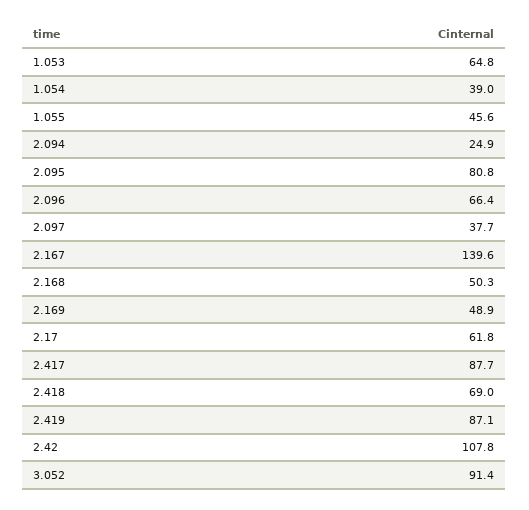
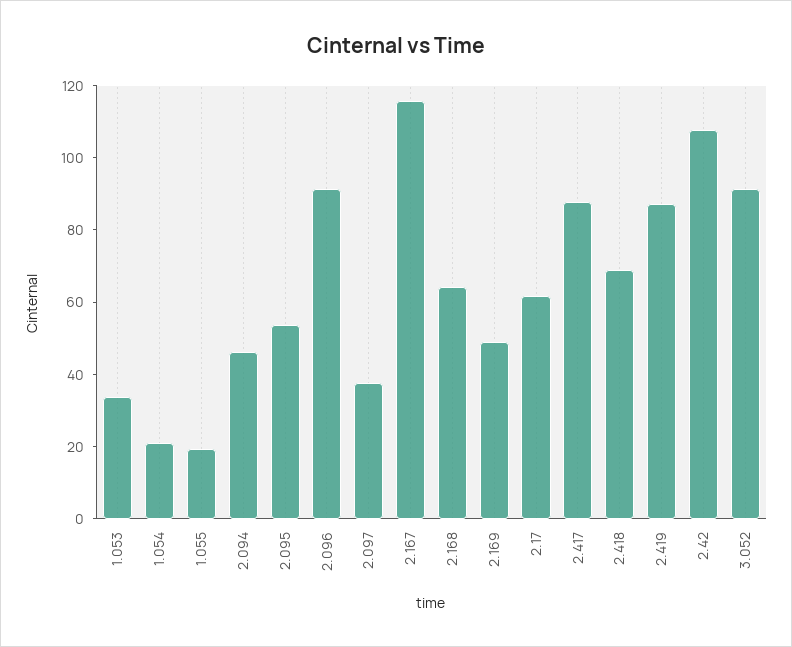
  {
-   "1.053": 64.8,
+   "1.053": 35,
-   "1.054": 39,
+   "1.054": 20,
-   "1.055": 45.6,
+   "1.055": 20,
-   "2.094": 24.9,
+   "2.094": 45,
-   "2.095": 80.8,
+   "2.095": 55,
-   "2.096": 66.4,
+   "2.096": 90,
    "2.097": 37.7,
-   "2.167": 139.6,
+   "2.167": 115,
-   "2.168": 50.3,
+   "2.168": 65,
    "2.169": 48.9,
    "2.17": 61.8,
    "2.417": 87.7,
    "2.418": 69,
    "2.419": 87.1,
    "2.42": 107.8,
    "3.052": 91.4
  }

